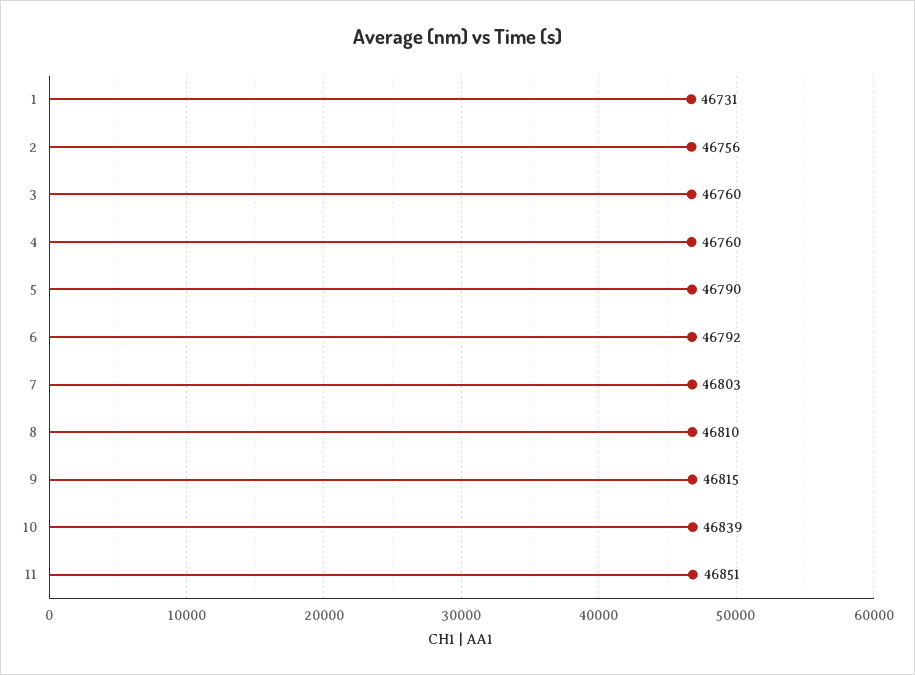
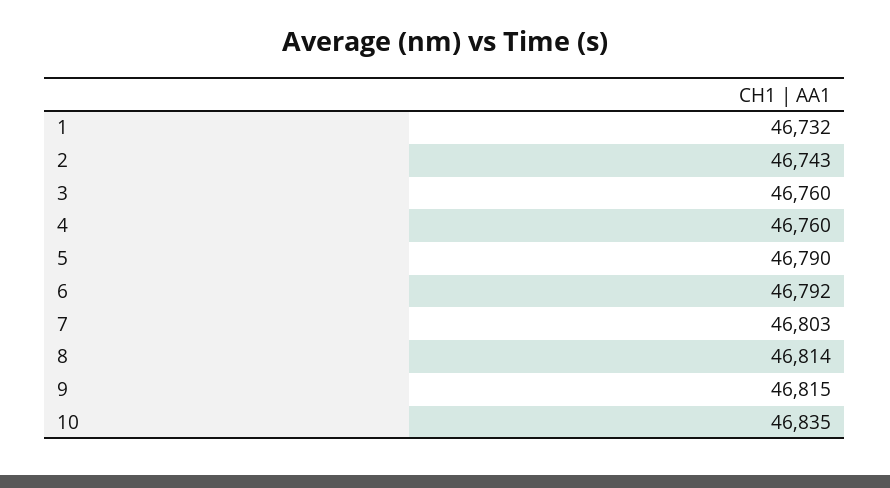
  {
-   "1": 46731,
+   "1": 46732,
-   "2": 46756,
+   "2": 46743,
    "3": 46760,
    "4": 46760,
    "5": 46790,
    "6": 46792,
    "7": 46803,
-   "8": 46810,
+   "8": 46814,
    "9": 46815,
-   "10": 46839,
+   "10": 46835
-   "11": 46851
  }

